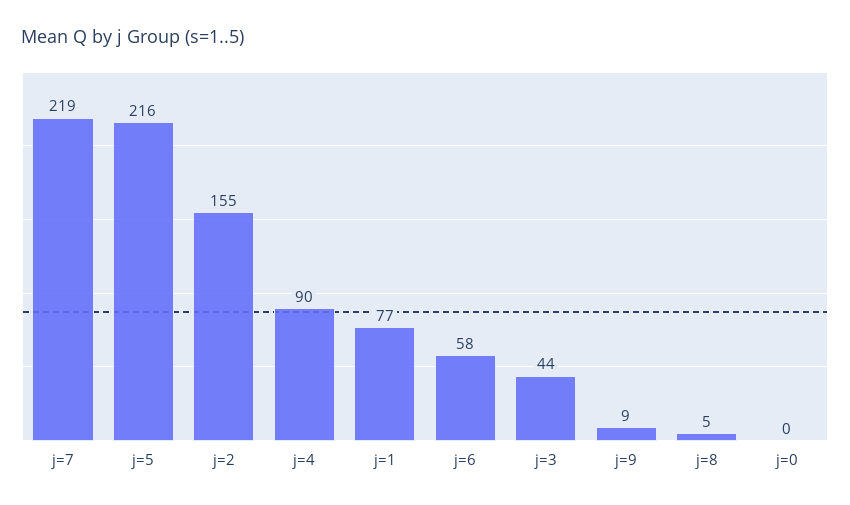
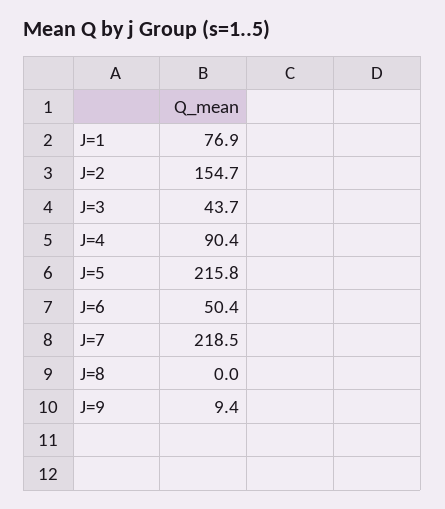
  {
    "j=7": 218.5,
    "j=5": 215.8,
    "j=2": 154.7,
    "j=4": 90.4,
    "j=1": 76.9,
-   "j=6": 58,
+   "j=6": 50.4,
    "j=3": 43.7,
    "j=9": 9.4,
-   "j=8": 5,
+   "j=8": 0
-   "j=0": 0
  }

